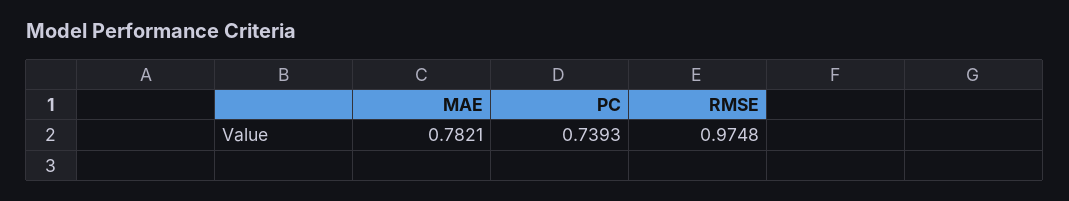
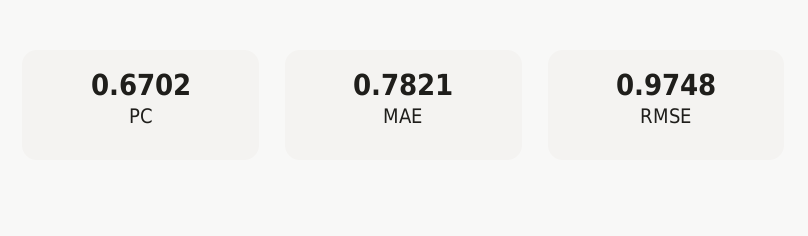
  {
    "MAE": 0.7821,
-   "PC": 0.7393,
+   "PC": 0.6702,
    "RMSE": 0.9748
  }

